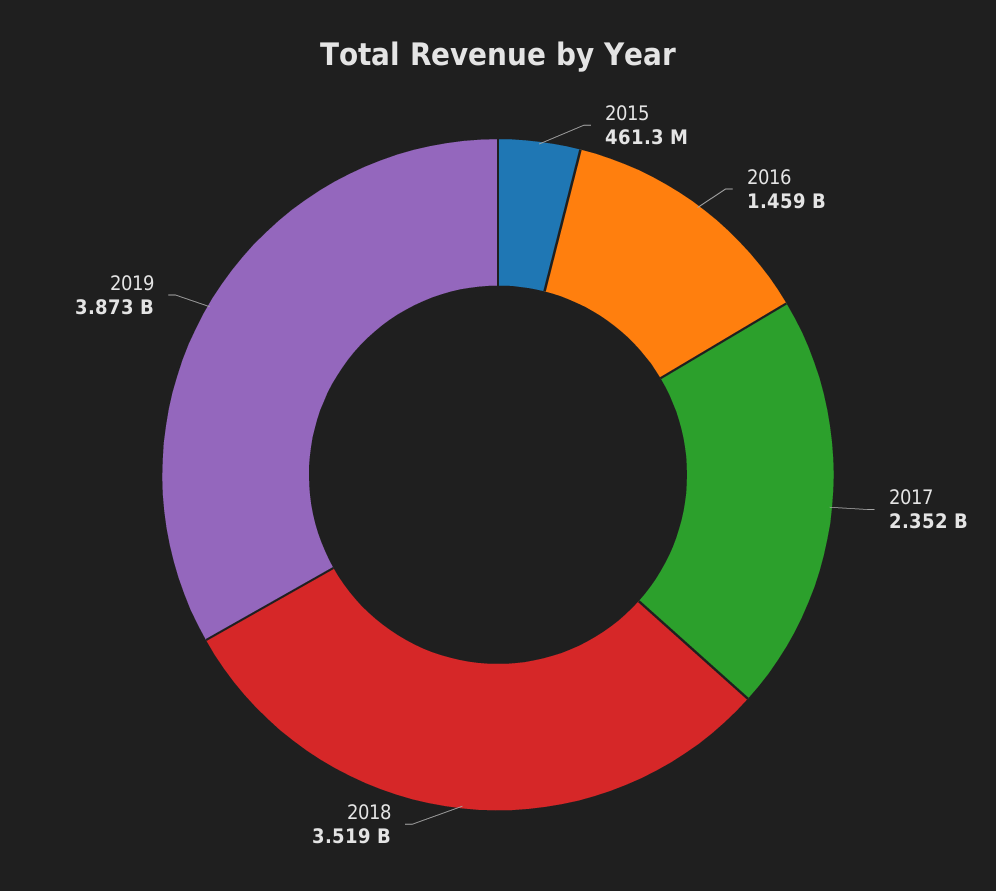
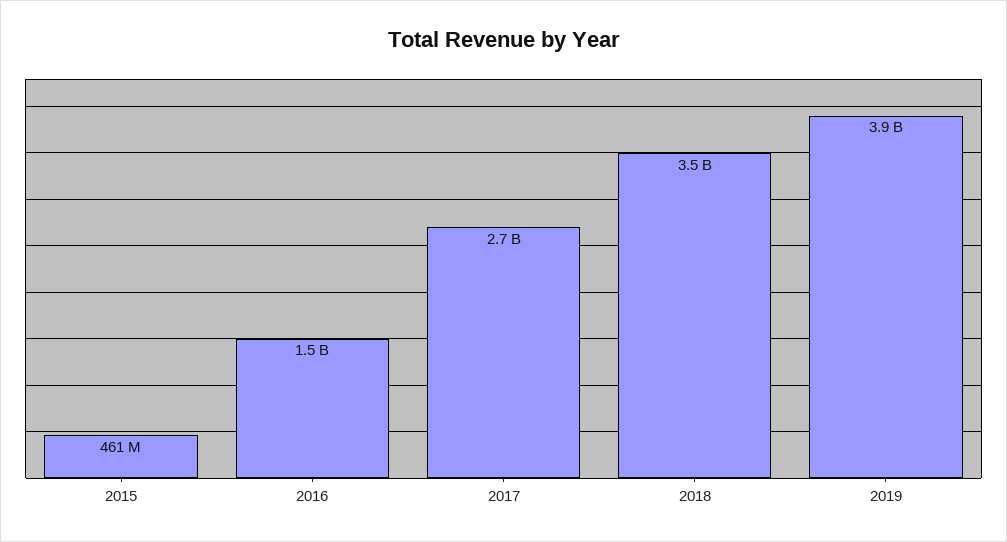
  {
    "2015": 461300000,
    "2016": 1459000000,
-   "2017": 2352000000,
+   "2017": 2700000000,
    "2018": 3519000000,
    "2019": 3873000000
  }

